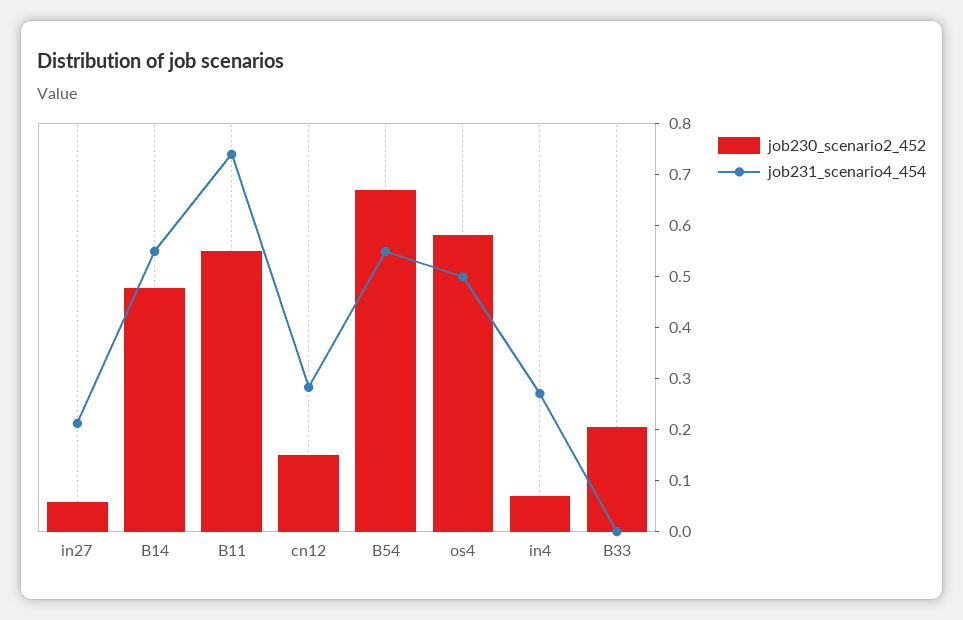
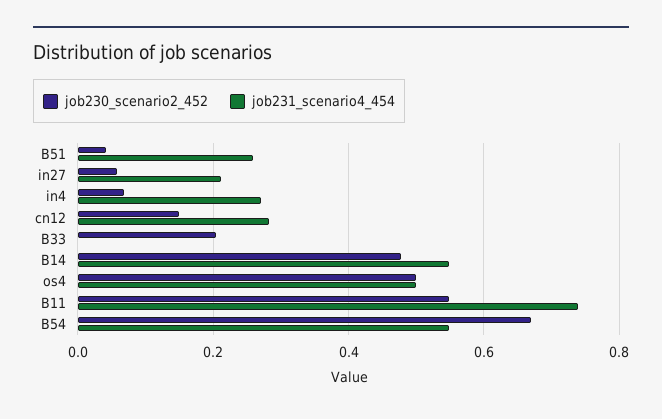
  {
    "job230_scenario2_452": {
      "in27": 0.06,
      "B14": 0.48,
      "B11": 0.54,
      "cn12": 0.16,
      "B54": 0.66,
-     "os4": 0.58,
+     "os4": 0.5,
      "in4": 0.06,
-     "B33": 0.2
+     "B33": 0.2,
+     "B51": 0.04
    },
    "job231_scenario4_454": {
      "in27": 0.22,
      "B14": 0.54,
      "B11": 0.74,
      "cn12": 0.28,
      "B54": 0.54,
      "os4": 0.5,
      "in4": 0.28,
-     "B33": 0
+     "B33": 0,
+     "B51": 0.26
    }
  }

